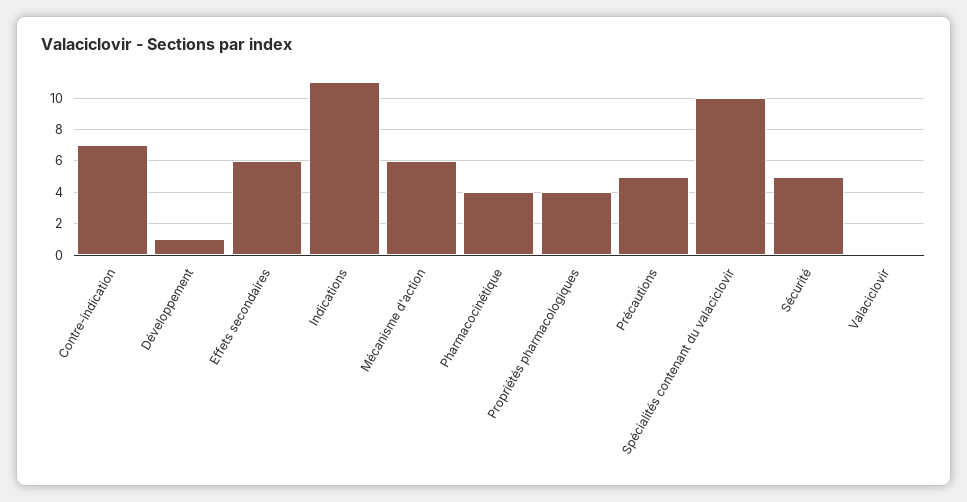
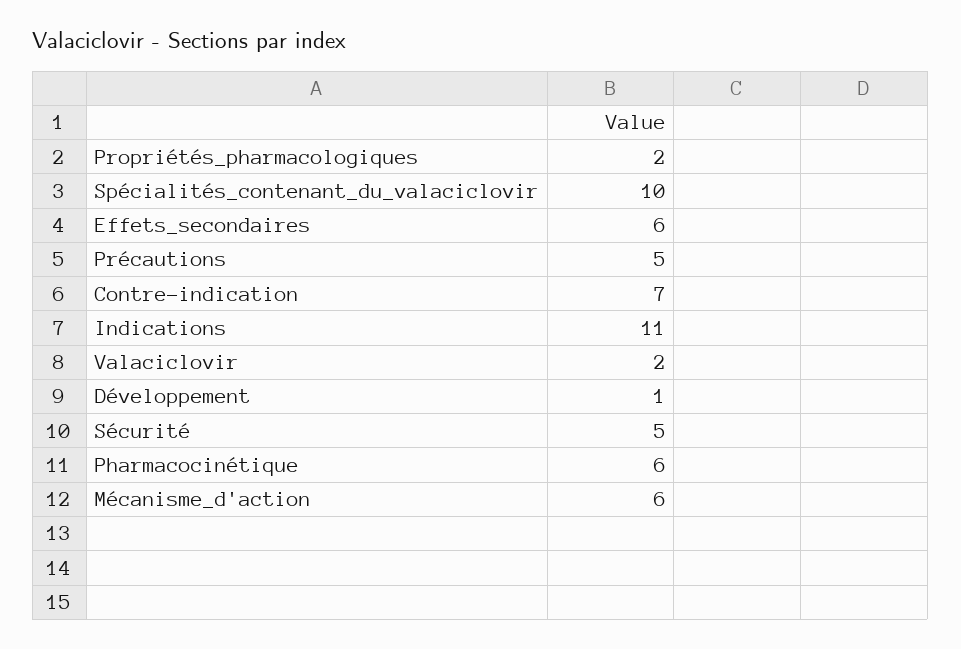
  {
    "Contre-indication": 7,
    "Développement": 1,
    "Effets secondaires": 6,
    "Indications": 11,
    "Mécanisme d'action": 6,
-   "Pharmacocinétique": 4,
+   "Pharmacocinétique": 6,
-   "Propriétés pharmacologiques": 4,
+   "Propriétés pharmacologiques": 2,
    "Précautions": 5,
    "Spécialités contenant du valaciclovir": 10,
    "Sécurité": 5,
-   "Valaciclovir": 0
+   "Valaciclovir": 2
  }

